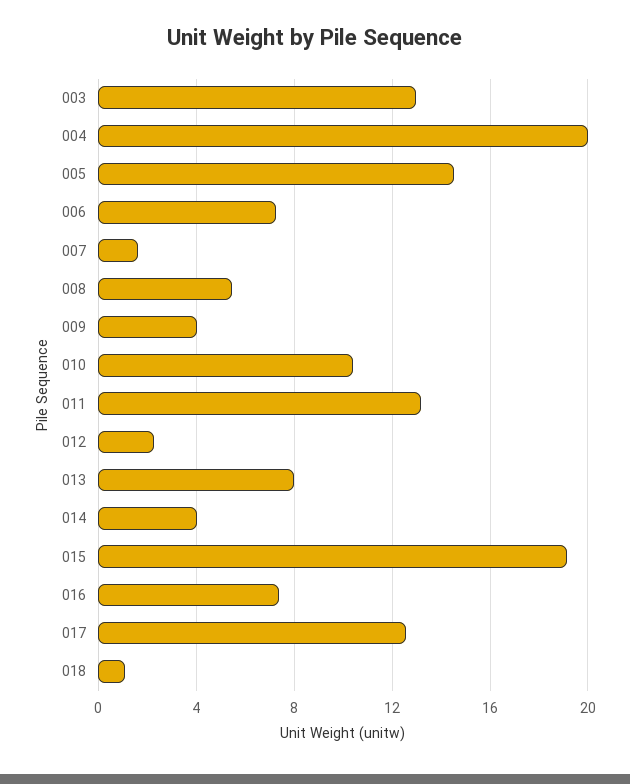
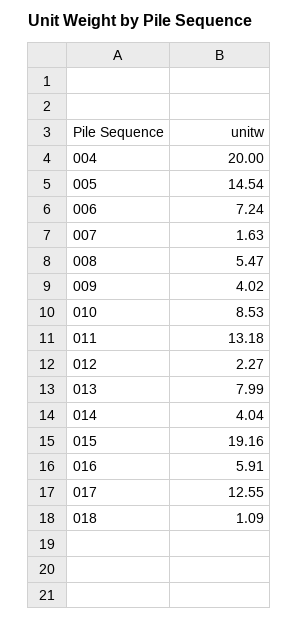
  {
-   "003": 13,
    "004": 20,
    "005": 14.54,
    "006": 7.24,
    "007": 1.63,
    "008": 5.47,
    "009": 4.02,
-   "010": 10.5,
+   "010": 8.53,
    "011": 13.18,
    "012": 2.27,
    "013": 7.99,
    "014": 4.04,
    "015": 19.16,
-   "016": 7.5,
+   "016": 5.91,
    "017": 12.55,
    "018": 1.09
  }

